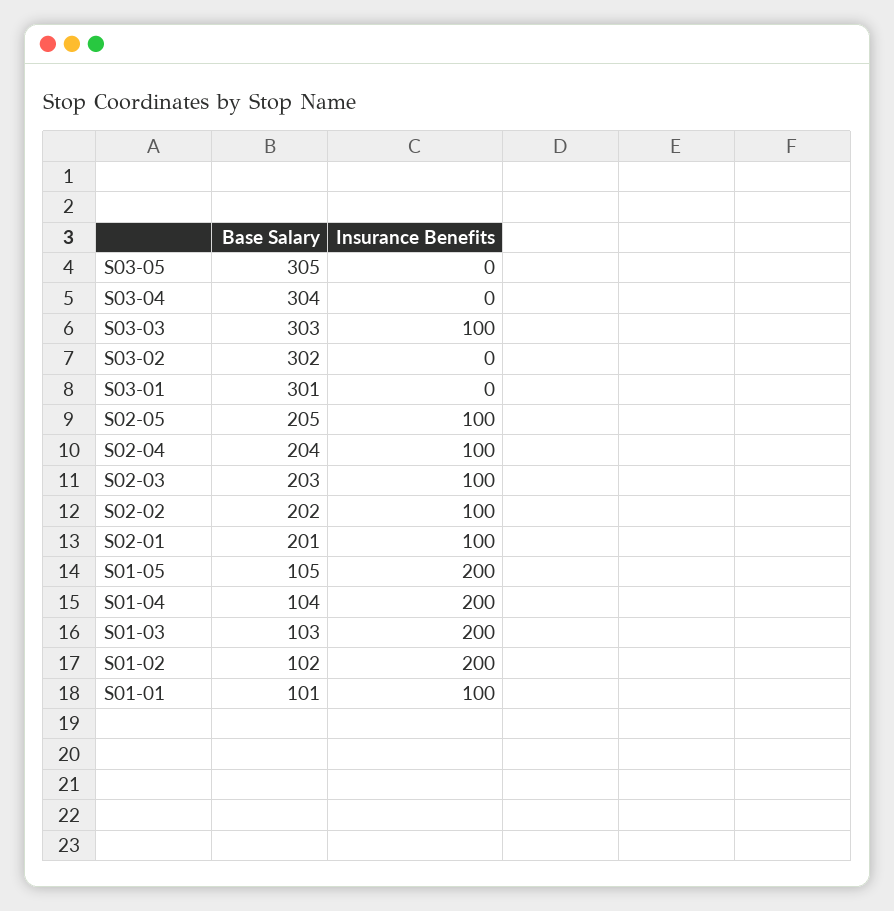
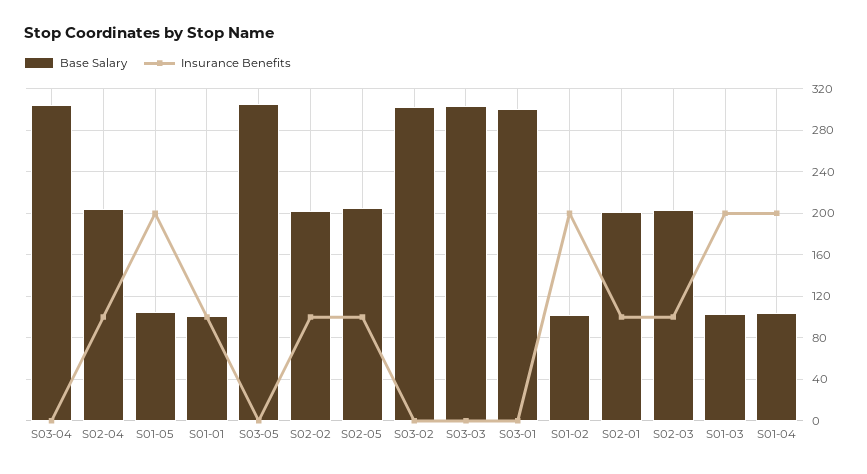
  {
    "Base Salary": {
      "S03-05": 305,
      "S03-04": 304,
      "S03-03": 303,
      "S03-02": 302,
      "S03-01": 301,
      "S02-05": 205,
      "S02-04": 204,
      "S02-03": 203,
      "S02-02": 202,
      "S02-01": 201,
      "S01-05": 105,
      "S01-04": 104,
      "S01-03": 103,
      "S01-02": 102,
      "S01-01": 101
    },
    "Insurance Benefits": {
      "S03-05": 0,
      "S03-04": 0,
-     "S03-03": 100,
+     "S03-03": 0,
      "S03-02": 0,
      "S03-01": 0,
      "S02-05": 100,
      "S02-04": 100,
      "S02-03": 100,
      "S02-02": 100,
      "S02-01": 100,
      "S01-05": 200,
      "S01-04": 200,
      "S01-03": 200,
      "S01-02": 200,
      "S01-01": 100
    }
  }

